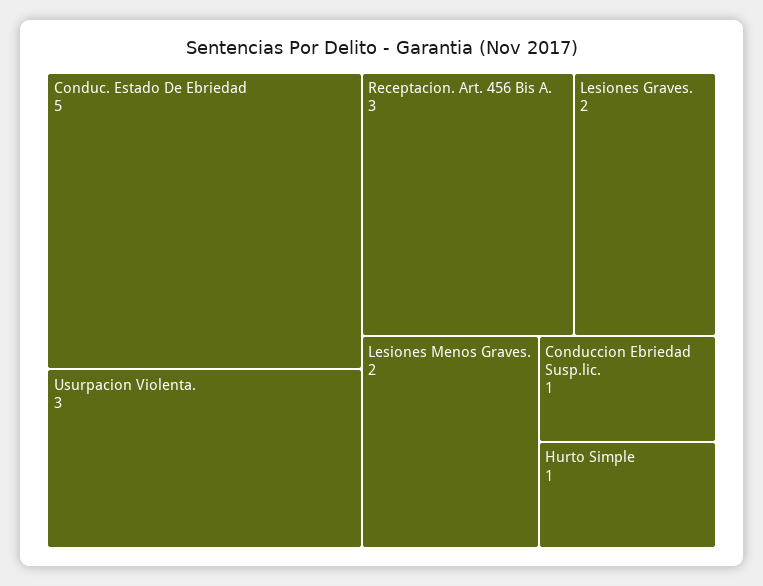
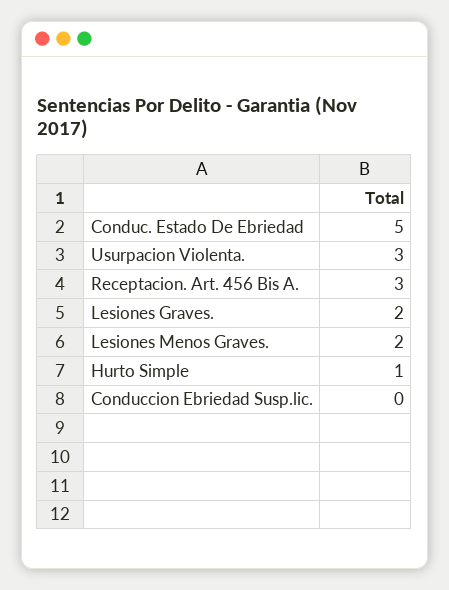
  {
    "Conduc. Estado De Ebriedad": 5,
    "Usurpacion Violenta.": 3,
    "Receptacion. Art. 456 Bis A.": 3,
    "Lesiones Graves.": 2,
    "Lesiones Menos Graves.": 2,
-   "Conduccion Ebriedad Susp.lic.": 1,
+   "Conduccion Ebriedad Susp.lic.": 0,
    "Hurto Simple": 1
  }

